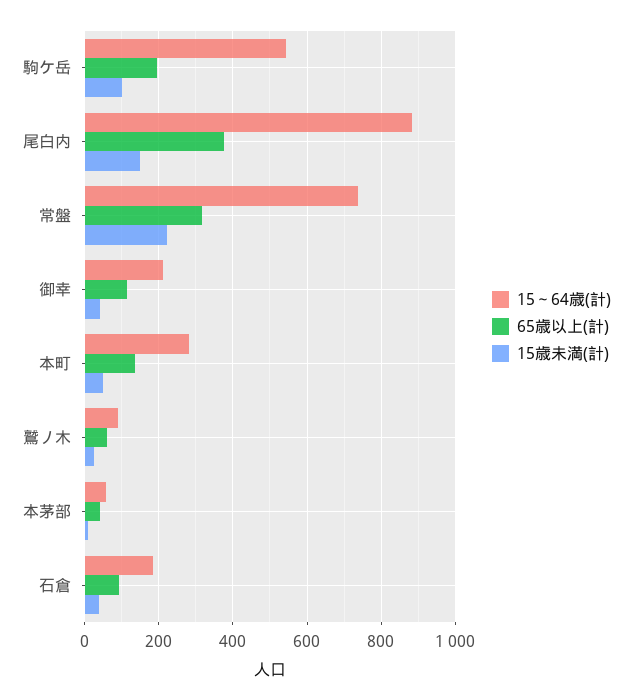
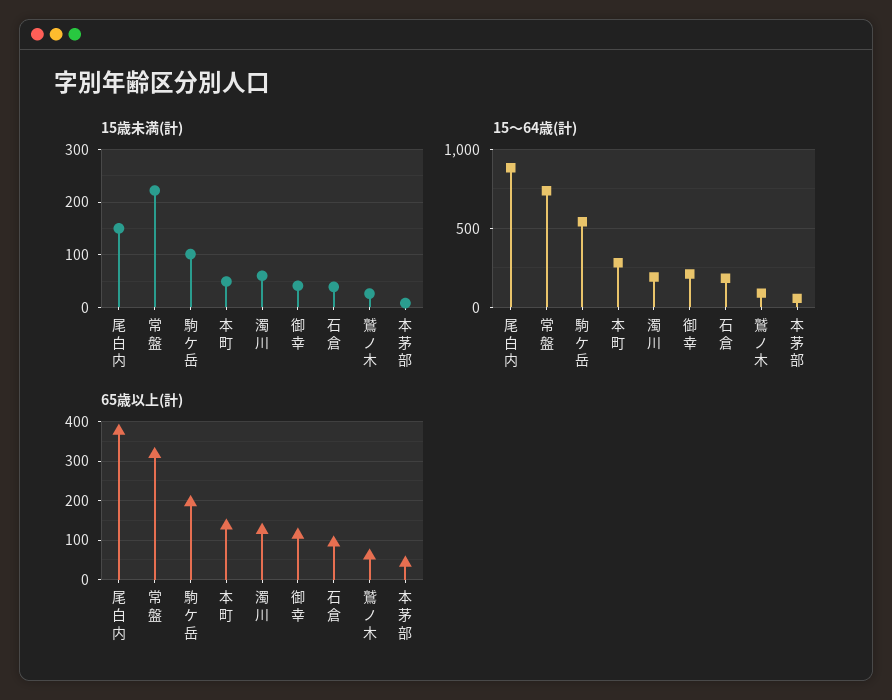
  {
    "15～64歳(計)": {
      "駒ケ岳": 540,
      "尾白内": 880,
      "常盤": 740,
      "御幸": 220,
      "本町": 280,
      "鷲ノ木": 100,
      "本茅部": 60,
-     "石倉": 180
+     "石倉": 180,
+     "濁川": 200
    },
    "65歳以上(計)": {
      "駒ケ岳": 200,
      "尾白内": 380,
      "常盤": 320,
      "御幸": 120,
      "本町": 140,
      "鷲ノ木": 60,
      "本茅部": 40,
-     "石倉": 100
+     "石倉": 100,
+     "濁川": 120
    },
    "15歳未満(計)": {
      "駒ケ岳": 100,
      "尾白内": 160,
      "常盤": 220,
      "御幸": 40,
      "本町": 40,
      "鷲ノ木": 20,
      "本茅部": 0,
-     "石倉": 40
+     "石倉": 40,
+     "濁川": 60
    }
  }

